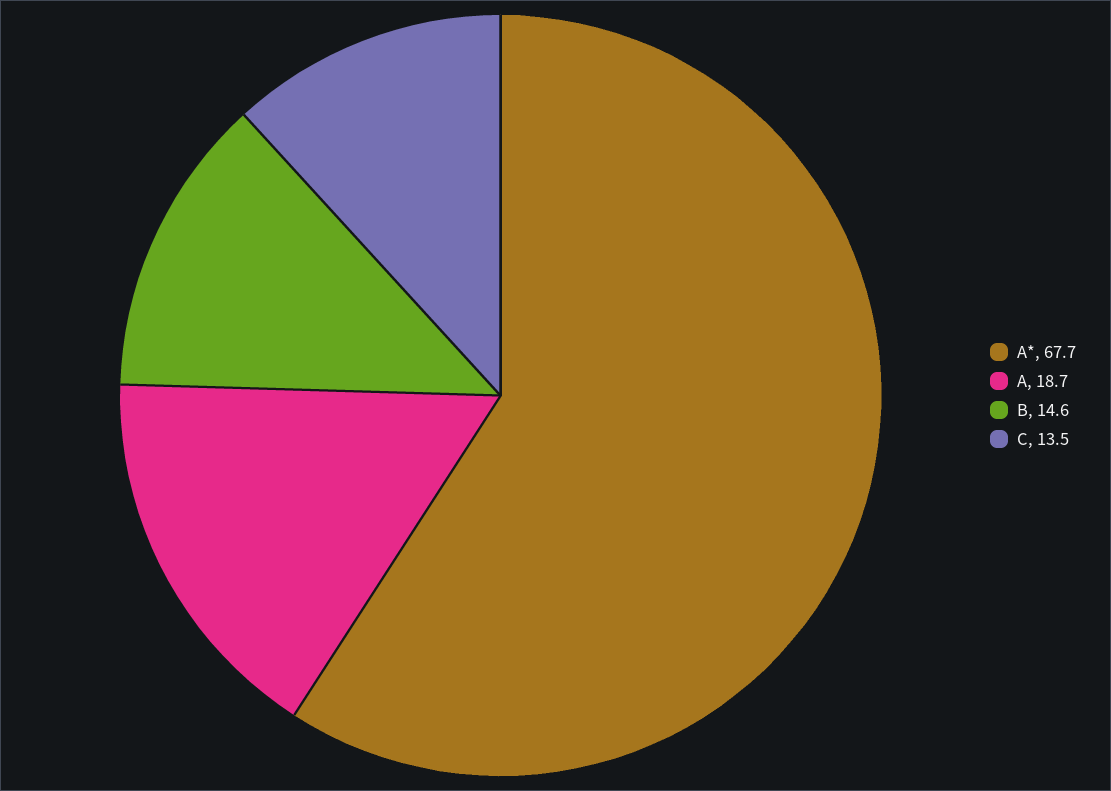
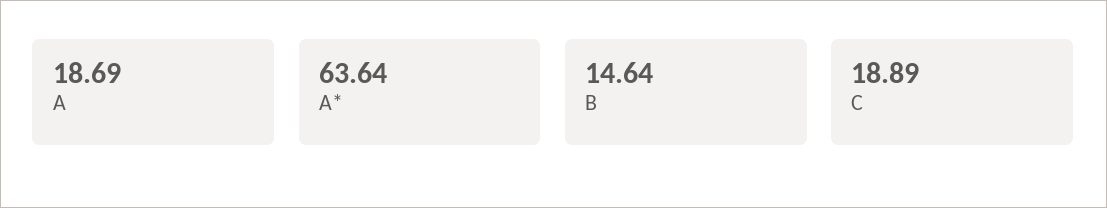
  {
-   "A*": 67.7,
+   "A*": 63.64,
    "A": 18.69,
    "B": 14.64,
-   "C": 13.5
+   "C": 18.89
  }

